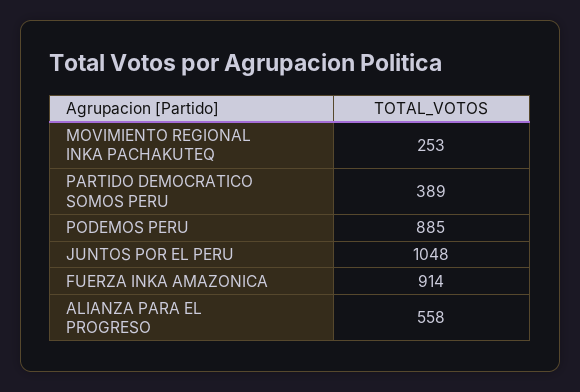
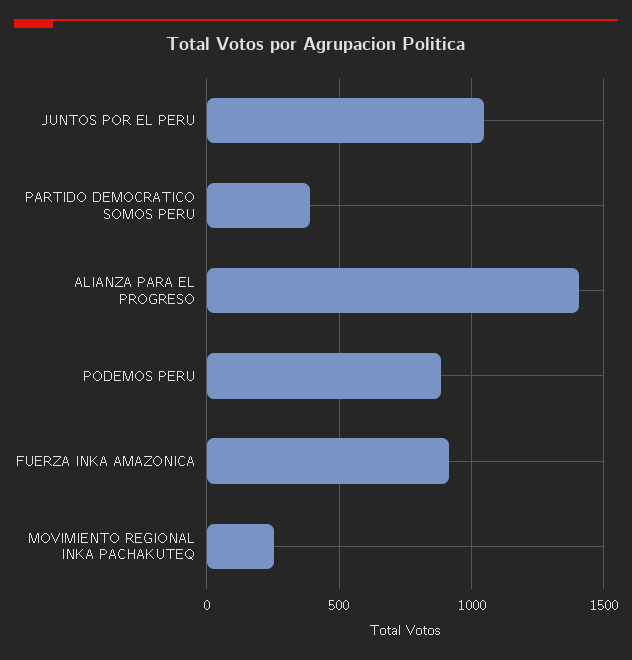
  {
    "MOVIMIENTO REGIONAL INKA PACHAKUTEQ": 253,
    "PARTIDO DEMOCRATICO SOMOS PERU": 389,
    "PODEMOS PERU": 885,
    "JUNTOS POR EL PERU": 1048,
    "FUERZA INKA AMAZONICA": 914,
-   "ALIANZA PARA EL PROGRESO": 558
+   "ALIANZA PARA EL PROGRESO": 1400
  }

